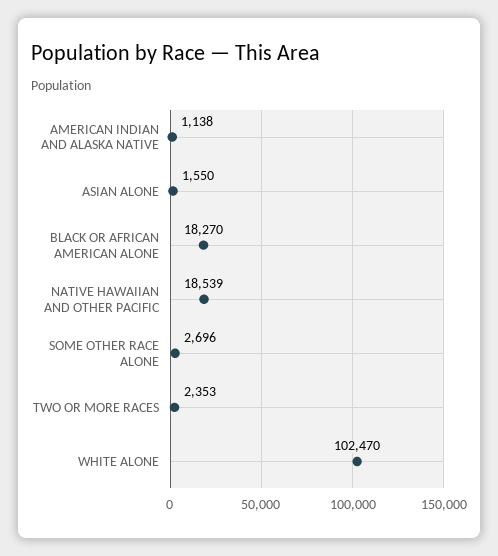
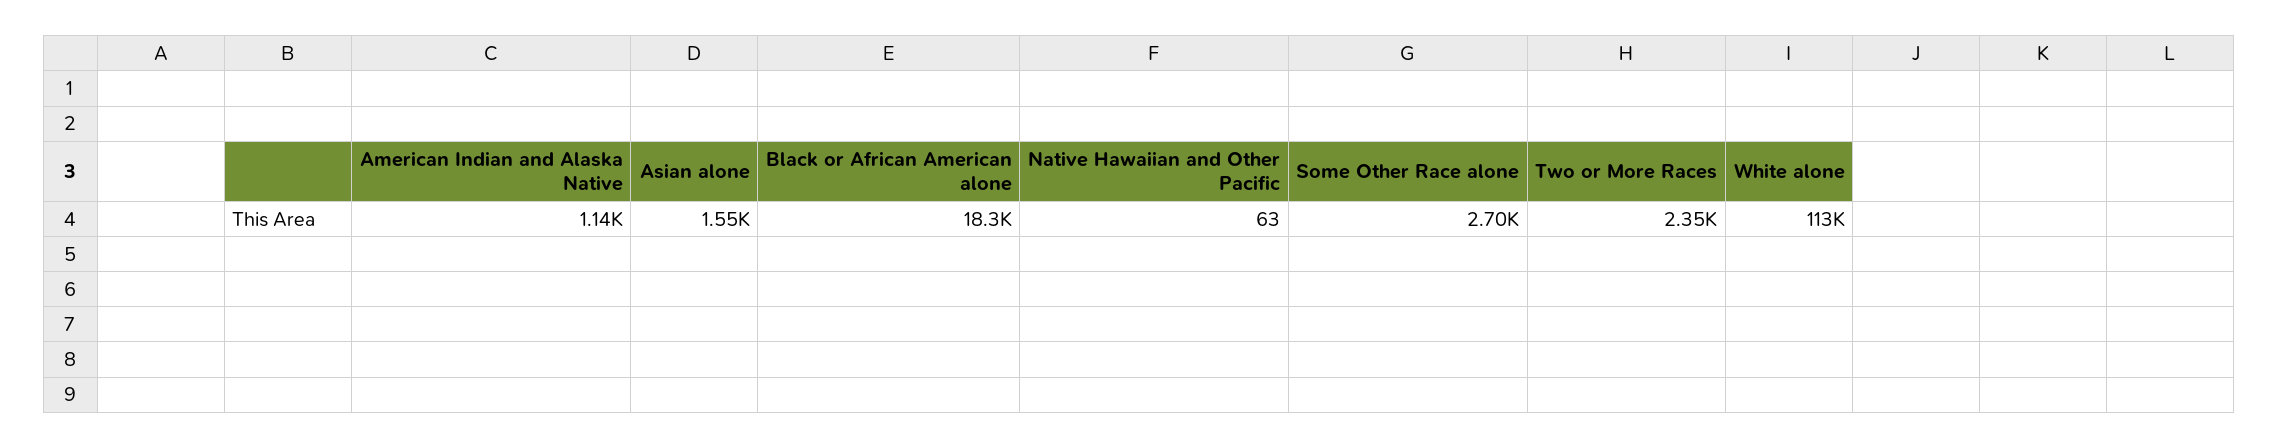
  {
    "AMERICAN INDIAN AND ALASKA NATIVE": 1138,
    "ASIAN ALONE": 1550,
    "BLACK OR AFRICAN AMERICAN ALONE": 18270,
-   "NATIVE HAWAIIAN AND OTHER PACIFIC": 18539,
+   "NATIVE HAWAIIAN AND OTHER PACIFIC": 63,
    "SOME OTHER RACE ALONE": 2696,
    "TWO OR MORE RACES": 2353,
-   "WHITE ALONE": 102470
+   "WHITE ALONE": 113000
  }

